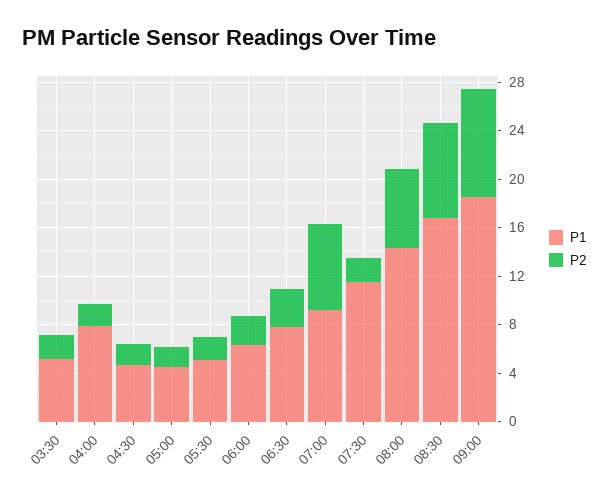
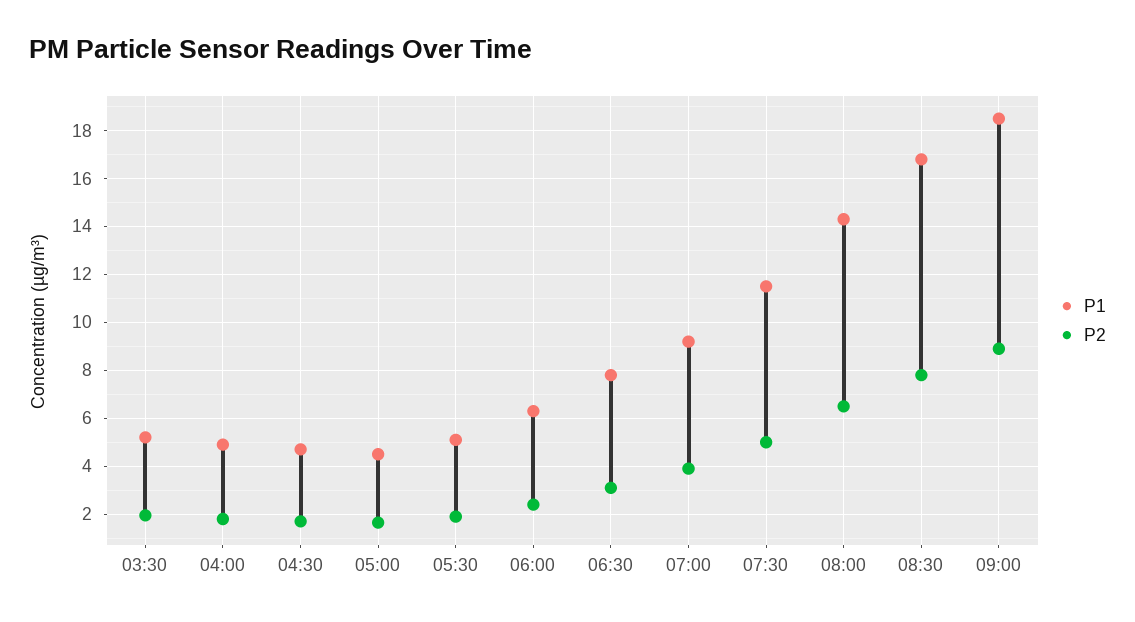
  {
    "P1": {
      "03:30": 5,
-     "04:00": 8,
+     "04:00": 5,
      "04:30": 4.5,
      "05:00": 4.5,
      "05:30": 5,
      "06:00": 6.5,
      "06:30": 8,
      "07:00": 9,
      "07:30": 11.5,
      "08:00": 14.5,
      "08:30": 17,
      "09:00": 18.5
    },
    "P2": {
      "03:30": 2,
      "04:00": 2,
      "04:30": 1.5,
      "05:00": 1.5,
      "05:30": 2,
      "06:00": 2.5,
      "06:30": 3,
-     "07:00": 7,
+     "07:00": 4,
-     "07:30": 2,
+     "07:30": 5,
      "08:00": 6.5,
      "08:30": 8,
      "09:00": 9
    }
  }

